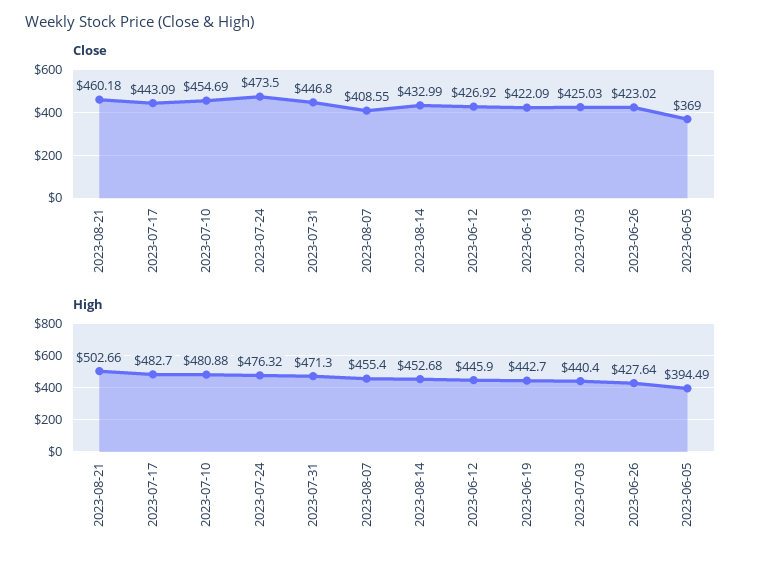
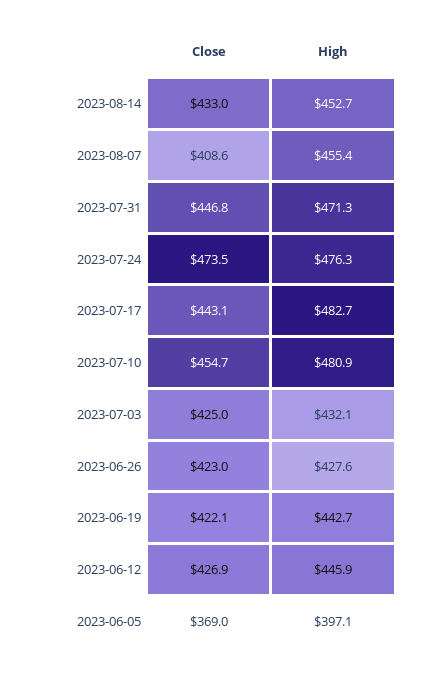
  {
    "Close": {
-     "2023-08-21": 460.18,
      "2023-07-17": 443.09,
      "2023-07-10": 454.69,
      "2023-07-24": 473.5,
      "2023-07-31": 446.8,
      "2023-08-07": 408.55,
      "2023-08-14": 432.99,
      "2023-06-12": 426.92,
      "2023-06-19": 422.09,
      "2023-07-03": 425.03,
      "2023-06-26": 423.02,
      "2023-06-05": 369
    },
    "High": {
-     "2023-08-21": 502.66,
      "2023-07-17": 482.7,
      "2023-07-10": 480.88,
      "2023-07-24": 476.32,
      "2023-07-31": 471.3,
      "2023-08-07": 455.4,
      "2023-08-14": 452.68,
      "2023-06-12": 445.9,
      "2023-06-19": 442.7,
-     "2023-07-03": 440.4,
+     "2023-07-03": 432.1,
      "2023-06-26": 427.64,
-     "2023-06-05": 394.49
+     "2023-06-05": 397.1
    }
  }

